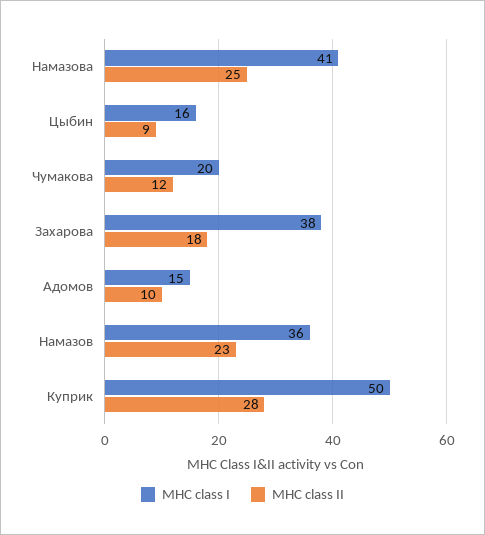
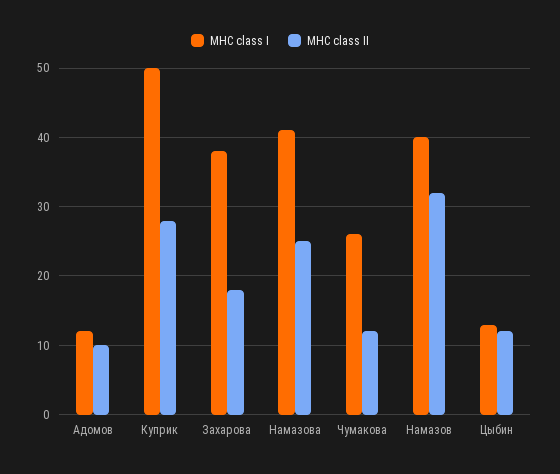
  {
    "MHC class I": {
      "Намазова": 41,
-     "Цыбин": 16,
+     "Цыбин": 13,
-     "Чумакова": 20,
+     "Чумакова": 26,
      "Захарова": 38,
-     "Адомов": 15,
+     "Адомов": 12,
-     "Намазов": 36,
+     "Намазов": 40,
      "Куприк": 50
    },
    "MHC class II": {
      "Намазова": 25,
-     "Цыбин": 9,
+     "Цыбин": 12,
      "Чумакова": 12,
      "Захарова": 18,
      "Адомов": 10,
-     "Намазов": 23,
+     "Намазов": 32,
      "Куприк": 28
    }
  }

